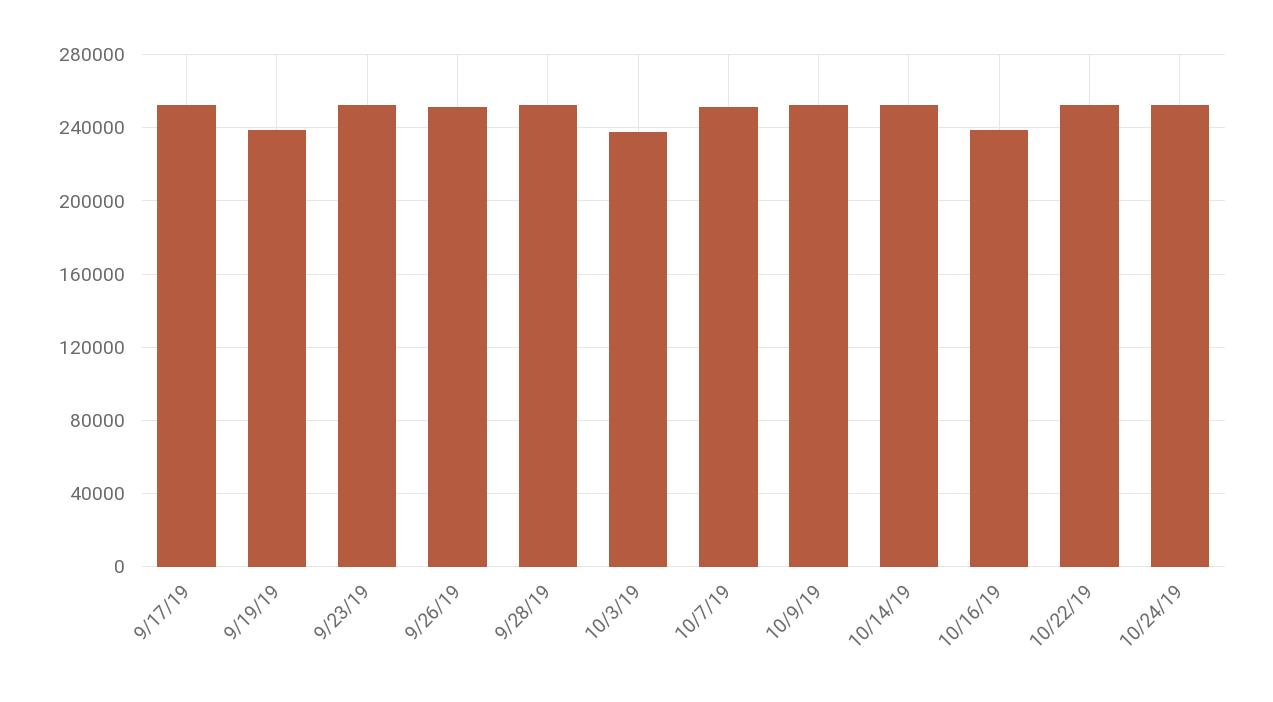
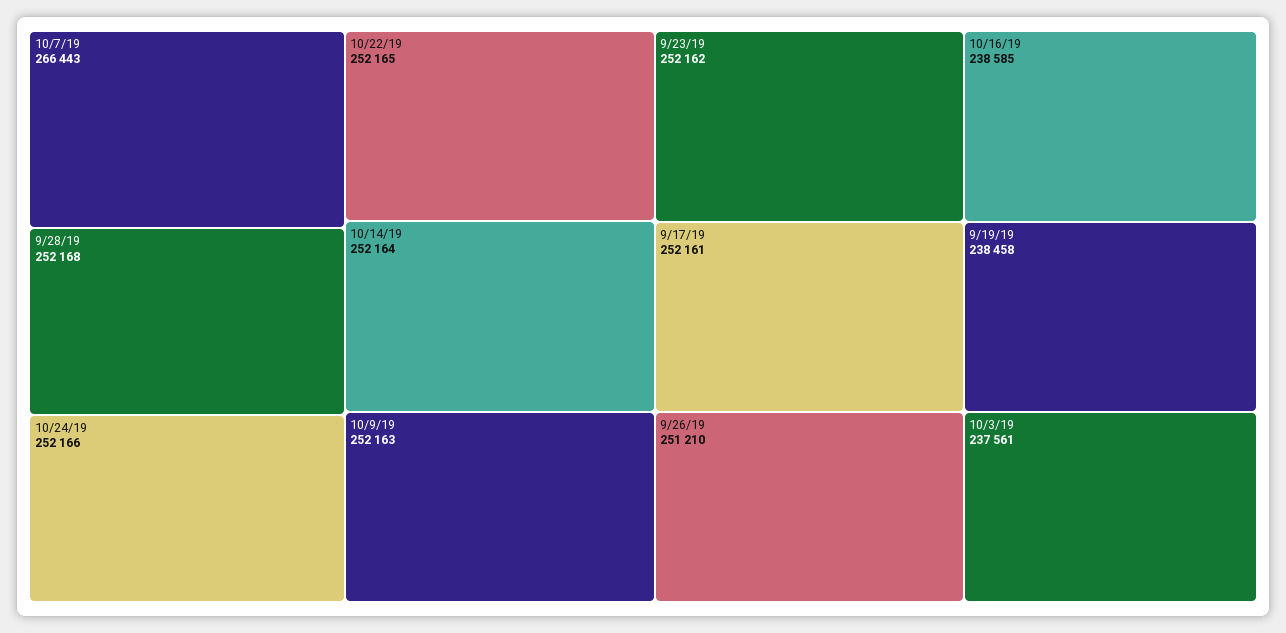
  {
    "9/17/19": 252161,
    "9/19/19": 238458,
    "9/23/19": 252162,
    "9/26/19": 251210,
    "9/28/19": 252168,
    "10/3/19": 237561,
-   "10/7/19": 250000,
+   "10/7/19": 266443,
    "10/9/19": 252163,
    "10/14/19": 252164,
    "10/16/19": 238585,
    "10/22/19": 252165,
    "10/24/19": 252166
  }

